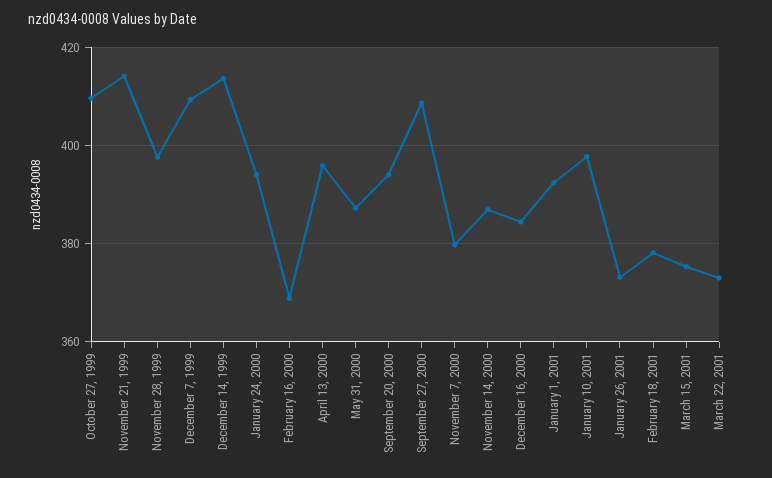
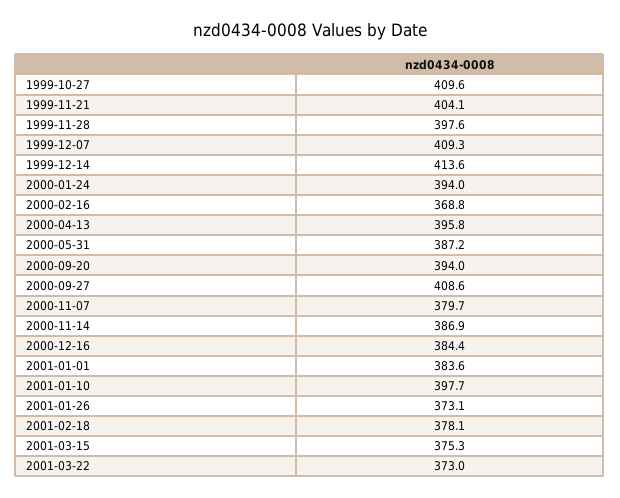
  {
    "October 27, 1999": 409.6,
-   "November 21, 1999": 414,
+   "November 21, 1999": 404.1,
    "November 28, 1999": 397.6,
    "December 7, 1999": 409.3,
    "December 14, 1999": 413.6,
    "January 24, 2000": 394,
    "February 16, 2000": 368.8,
    "April 13, 2000": 395.8,
    "May 31, 2000": 387.2,
    "September 20, 2000": 394,
    "September 27, 2000": 408.6,
    "November 7, 2000": 379.7,
    "November 14, 2000": 386.9,
    "December 16, 2000": 384.4,
-   "January 1, 2001": 392,
+   "January 1, 2001": 383.6,
    "January 10, 2001": 397.7,
    "January 26, 2001": 373.1,
    "February 18, 2001": 378.1,
    "March 15, 2001": 375.3,
    "March 22, 2001": 373
  }

